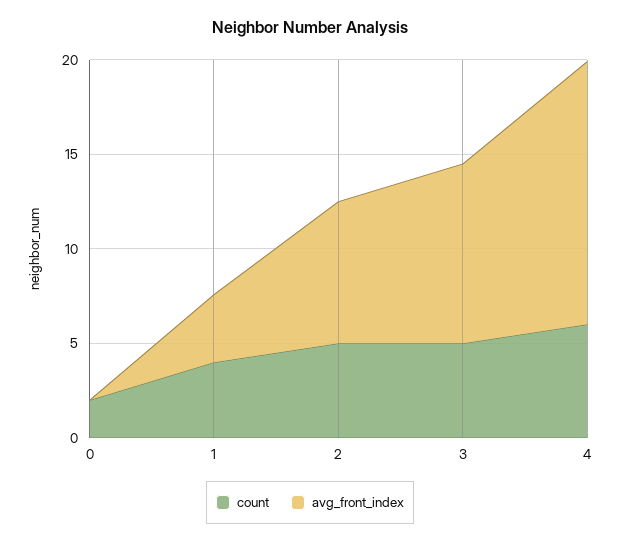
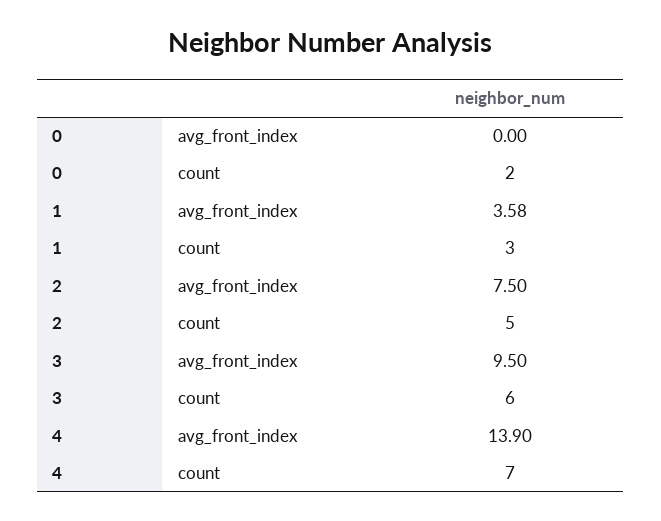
  {
    "count": {
      "0": 2,
-     "1": 4,
+     "1": 3,
      "2": 5,
-     "3": 5,
+     "3": 6,
-     "4": 6
+     "4": 7
    },
    "avg_front_index": {
      "0": 0,
      "1": 3.58,
      "2": 7.5,
      "3": 9.5,
      "4": 13.9
    }
  }

